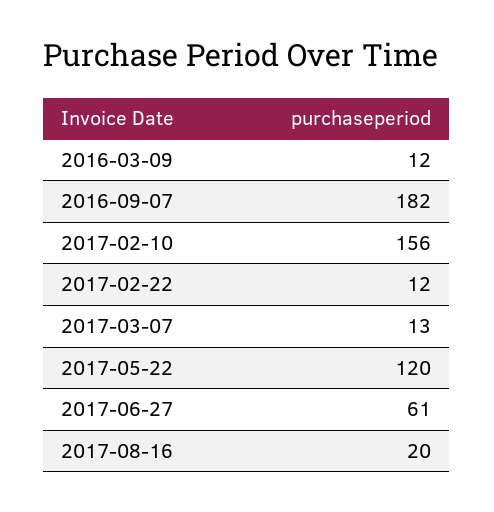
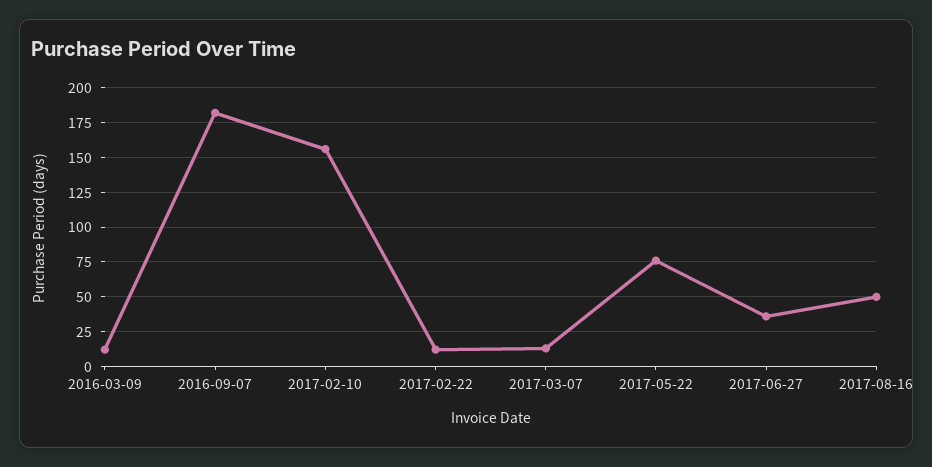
  {
    "2016-03-09": 12,
    "2016-09-07": 182,
    "2017-02-10": 156,
    "2017-02-22": 12,
    "2017-03-07": 13,
-   "2017-05-22": 120,
+   "2017-05-22": 75,
-   "2017-06-27": 61,
+   "2017-06-27": 35,
-   "2017-08-16": 20
+   "2017-08-16": 50
  }

